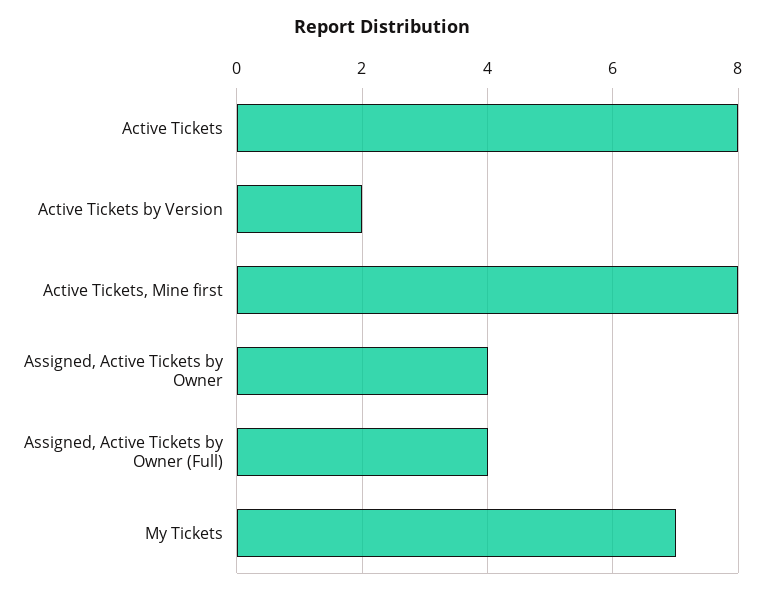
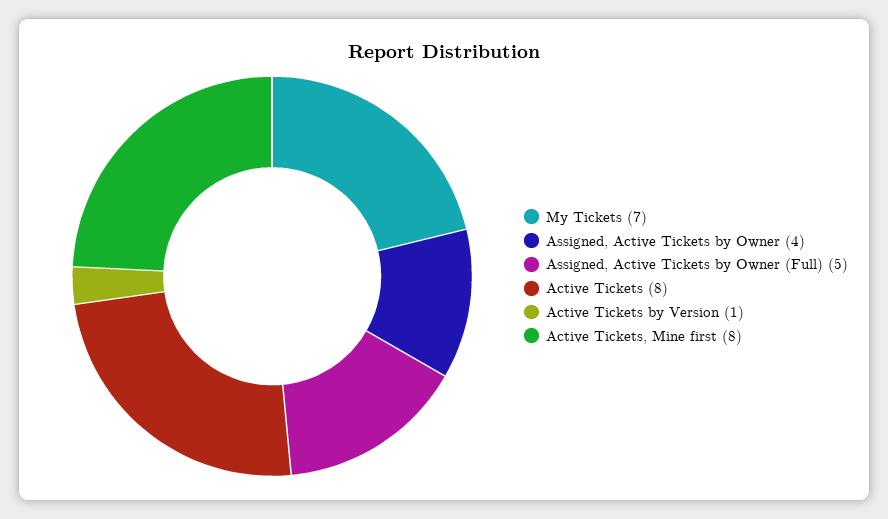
  {
    "Active Tickets": 8,
-   "Active Tickets by Version": 2,
+   "Active Tickets by Version": 1,
    "Active Tickets, Mine first": 8,
    "Assigned, Active Tickets by Owner": 4,
-   "Assigned, Active Tickets by Owner (Full)": 4,
+   "Assigned, Active Tickets by Owner (Full)": 5,
    "My Tickets": 7
  }

